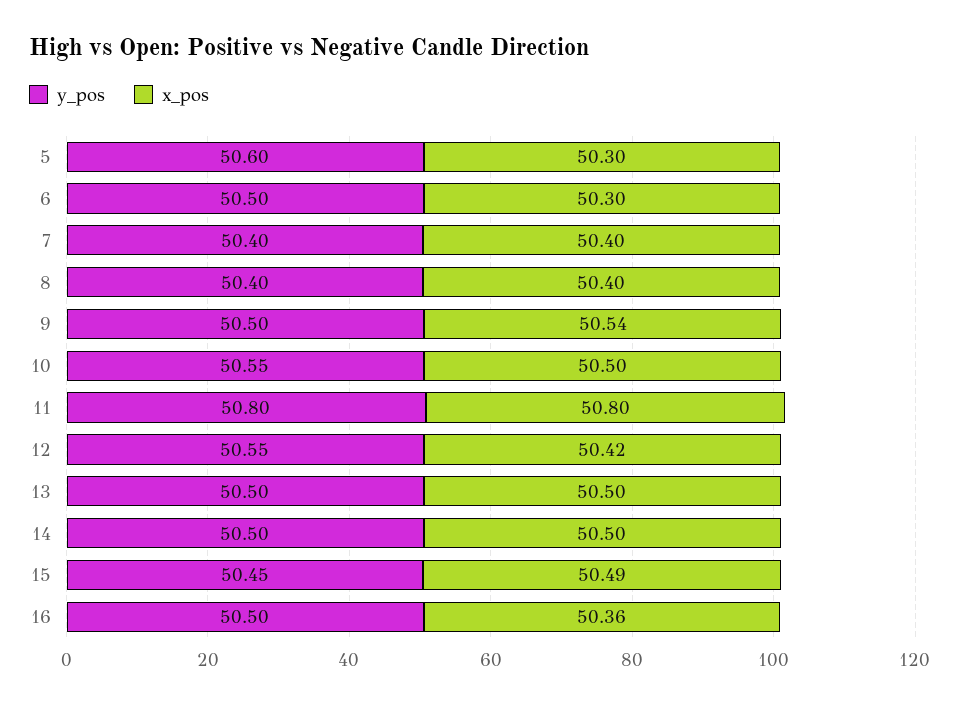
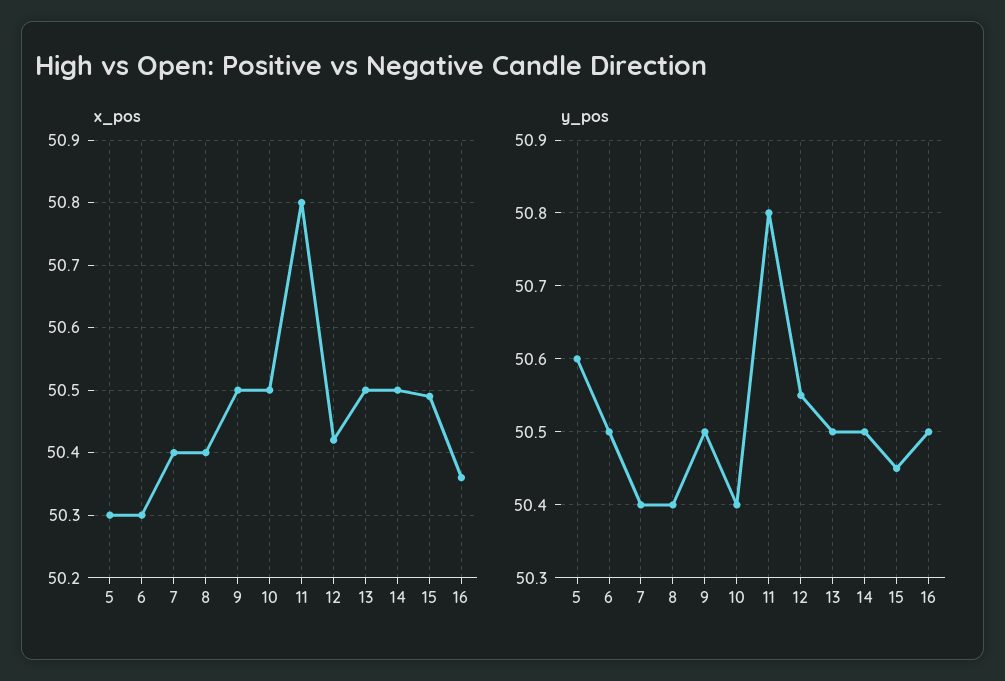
  {
    "y_pos": {
      "5": 50.6,
      "6": 50.5,
      "7": 50.4,
      "8": 50.4,
      "9": 50.5,
-     "10": 50.55,
+     "10": 50.4,
      "11": 50.8,
      "12": 50.55,
      "13": 50.5,
      "14": 50.5,
      "15": 50.45,
      "16": 50.5
    },
    "x_pos": {
      "5": 50.3,
      "6": 50.3,
      "7": 50.4,
      "8": 50.4,
-     "9": 50.54,
+     "9": 50.5,
      "10": 50.5,
      "11": 50.8,
      "12": 50.42,
      "13": 50.5,
      "14": 50.5,
      "15": 50.49,
      "16": 50.36
    }
  }

